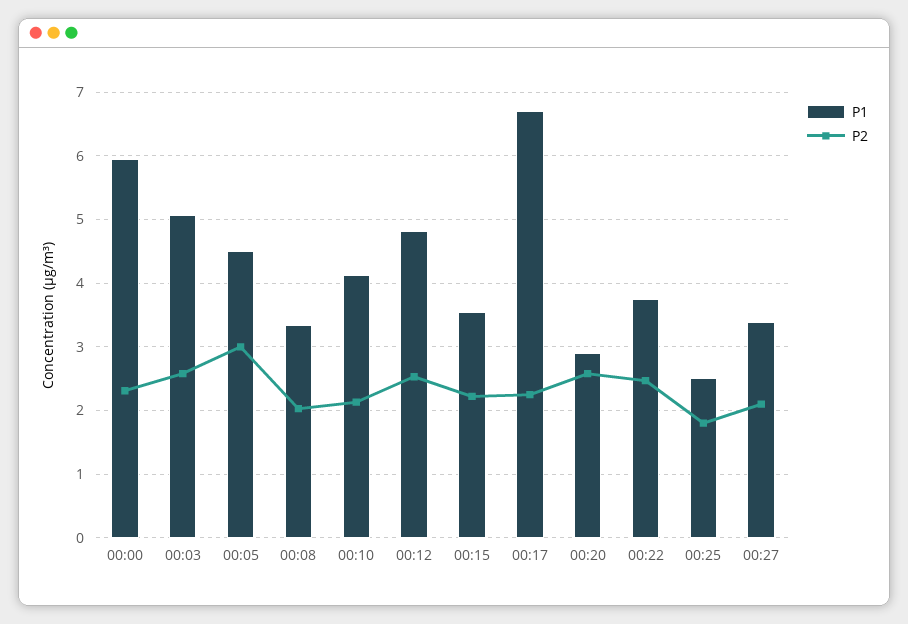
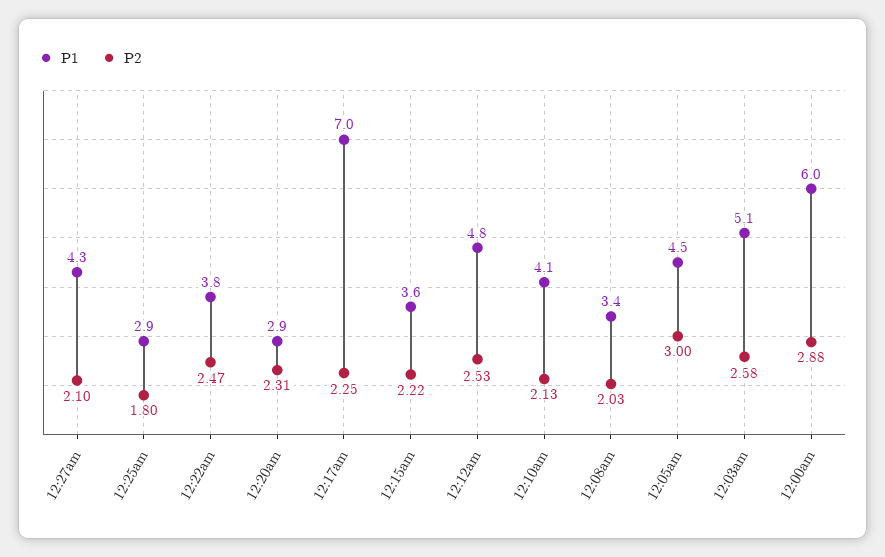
  {
    "P1": {
      "00:00": 6,
      "00:03": 5.1,
      "00:05": 4.5,
      "00:08": 3.4,
      "00:10": 4.1,
      "00:12": 4.8,
      "00:15": 3.6,
-     "00:17": 6.7,
+     "00:17": 7,
      "00:20": 2.9,
      "00:22": 3.8,
-     "00:25": 2.5,
+     "00:25": 2.9,
-     "00:27": 3.4
+     "00:27": 4.3
    },
    "P2": {
-     "00:00": 2.3,
+     "00:00": 2.88,
      "00:03": 2.58,
      "00:05": 3,
      "00:08": 2.03,
      "00:10": 2.13,
      "00:12": 2.53,
      "00:15": 2.22,
      "00:17": 2.25,
-     "00:20": 2.6,
+     "00:20": 2.31,
      "00:22": 2.47,
      "00:25": 1.8,
      "00:27": 2.1
    }
  }

